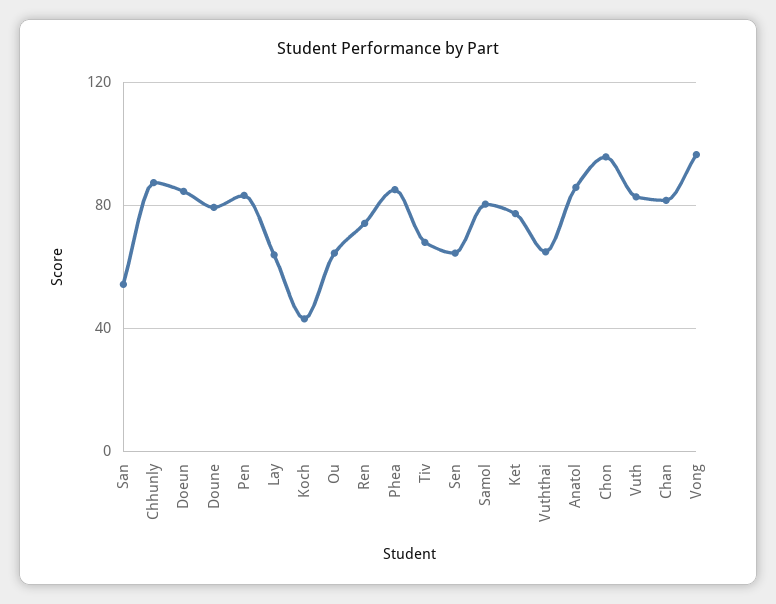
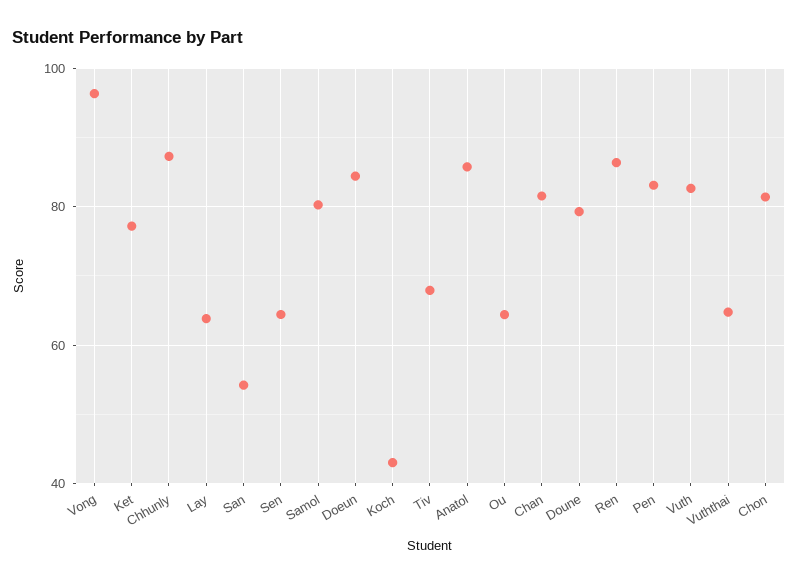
  {
    "San": 54,
    "Chhunly": 88,
    "Doeun": 84,
    "Doune": 80,
    "Pen": 84,
    "Lay": 64,
    "Koch": 42,
    "Ou": 64,
-   "Ren": 75,
+   "Ren": 86,
-   "Phea": 85,
    "Tiv": 68,
    "Sen": 64,
    "Samol": 80,
    "Ket": 78,
    "Vuththai": 64,
    "Anatol": 86,
-   "Chon": 95,
+   "Chon": 82,
    "Vuth": 82,
    "Chan": 82,
    "Vong": 96
  }

